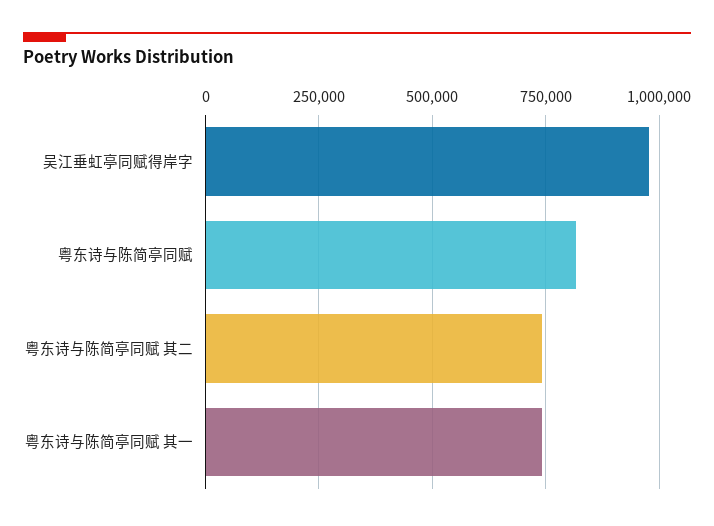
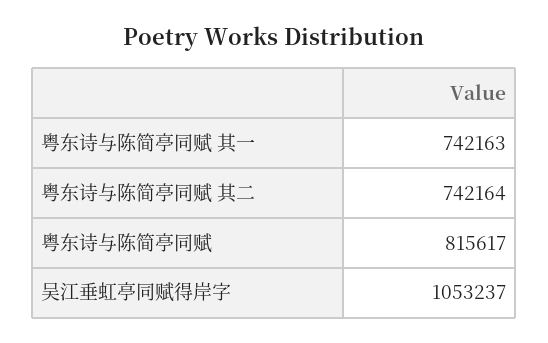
  {
-   "吴江垂虹亭同赋得岸字": 975000,
+   "吴江垂虹亭同赋得岸字": 1053237,
    "粤东诗与陈简亭同赋": 815617,
    "粤东诗与陈简亭同赋 其二": 742164,
    "粤东诗与陈简亭同赋 其一": 742163
  }

